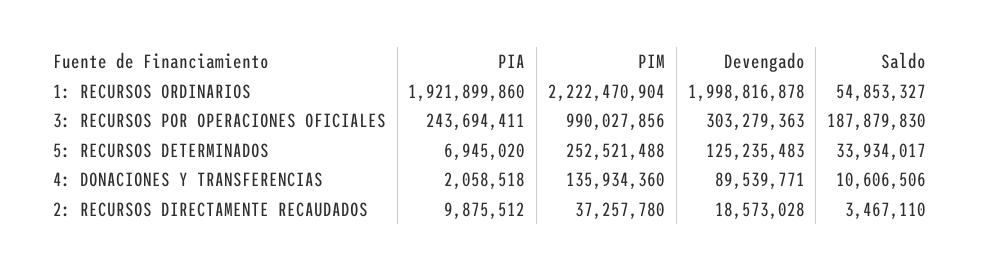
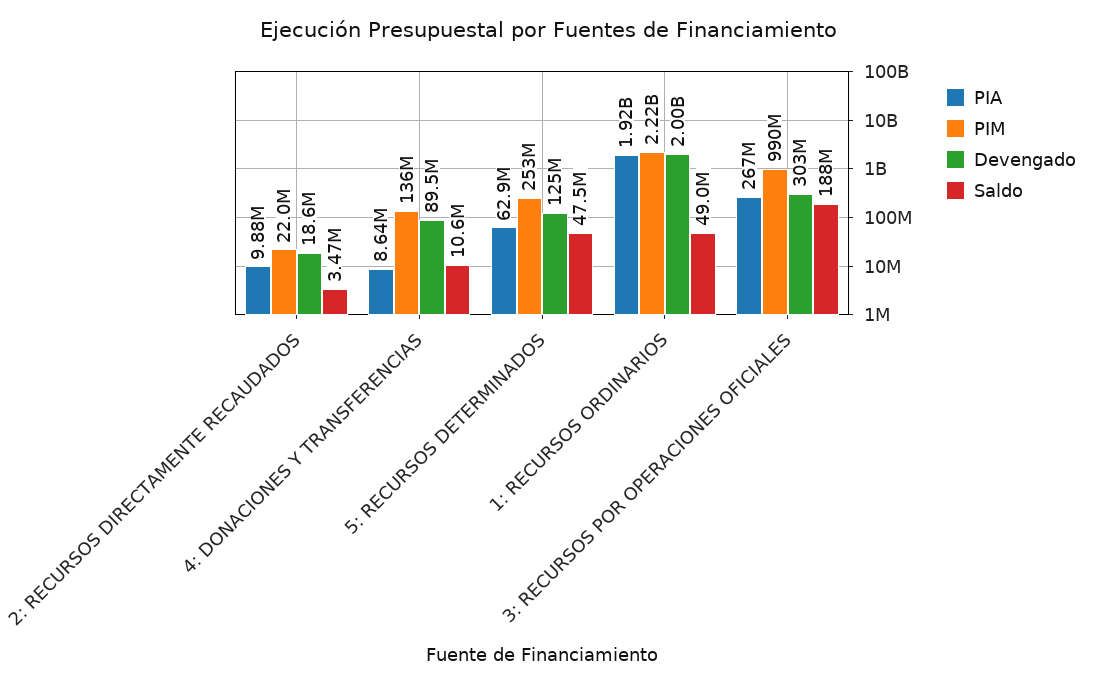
  {
    "PIA": {
      "1: RECURSOS ORDINARIOS": 1921899860,
-     "3: RECURSOS POR OPERACIONES OFICIALES": 243694411,
+     "3: RECURSOS POR OPERACIONES OFICIALES": 267000000,
-     "5: RECURSOS DETERMINADOS": 6945020,
+     "5: RECURSOS DETERMINADOS": 62900000,
-     "4: DONACIONES Y TRANSFERENCIAS": 2058518,
+     "4: DONACIONES Y TRANSFERENCIAS": 8640000,
      "2: RECURSOS DIRECTAMENTE RECAUDADOS": 9875512
    },
    "PIM": {
      "1: RECURSOS ORDINARIOS": 2222470904,
      "3: RECURSOS POR OPERACIONES OFICIALES": 990027856,
      "5: RECURSOS DETERMINADOS": 252521488,
      "4: DONACIONES Y TRANSFERENCIAS": 135934360,
-     "2: RECURSOS DIRECTAMENTE RECAUDADOS": 37257780
+     "2: RECURSOS DIRECTAMENTE RECAUDADOS": 22000000
    },
    "Devengado": {
      "1: RECURSOS ORDINARIOS": 1998816878,
      "3: RECURSOS POR OPERACIONES OFICIALES": 303279363,
      "5: RECURSOS DETERMINADOS": 125235483,
      "4: DONACIONES Y TRANSFERENCIAS": 89539771,
      "2: RECURSOS DIRECTAMENTE RECAUDADOS": 18573028
    },
    "Saldo": {
-     "1: RECURSOS ORDINARIOS": 54853327,
+     "1: RECURSOS ORDINARIOS": 49000000,
      "3: RECURSOS POR OPERACIONES OFICIALES": 187879830,
-     "5: RECURSOS DETERMINADOS": 33934017,
+     "5: RECURSOS DETERMINADOS": 47500000,
      "4: DONACIONES Y TRANSFERENCIAS": 10606506,
      "2: RECURSOS DIRECTAMENTE RECAUDADOS": 3467110
    }
  }

